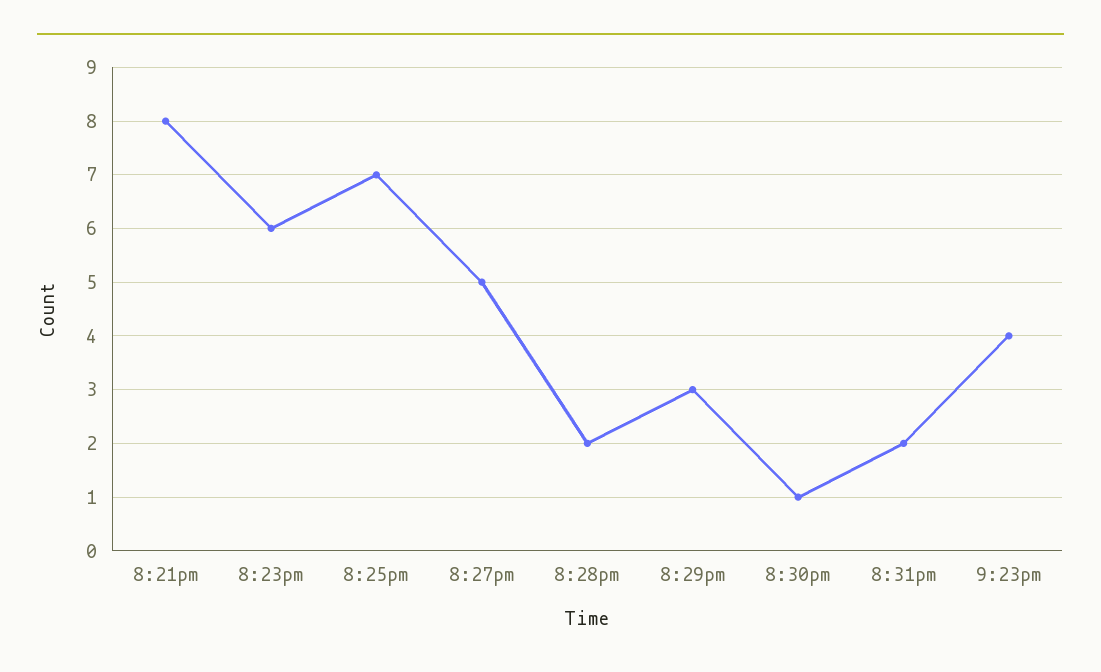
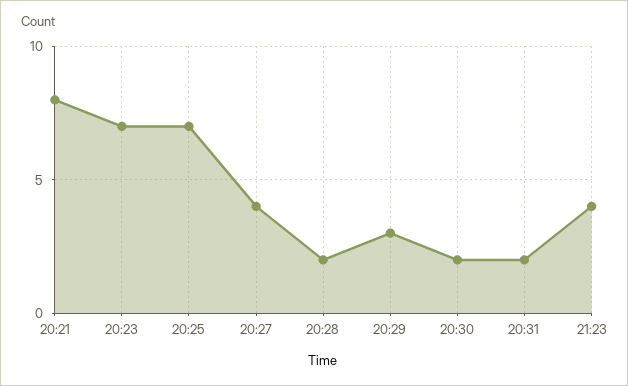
  {
    "8:21pm": 8,
-   "8:23pm": 6,
+   "8:23pm": 7,
    "8:25pm": 7,
-   "8:27pm": 5,
+   "8:27pm": 4,
    "8:28pm": 2,
    "8:29pm": 3,
-   "8:30pm": 1,
+   "8:30pm": 2,
    "8:31pm": 2,
    "9:23pm": 4
  }

